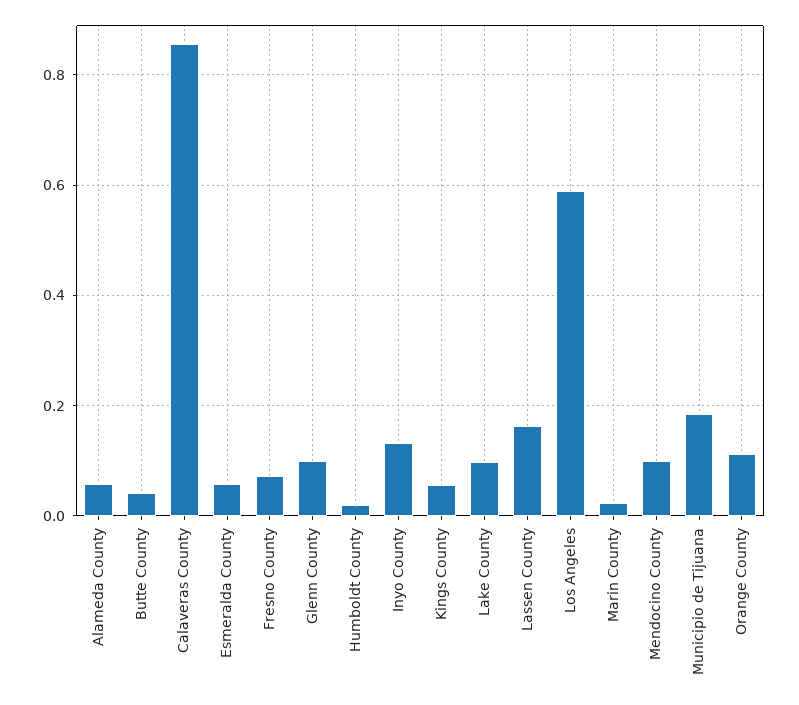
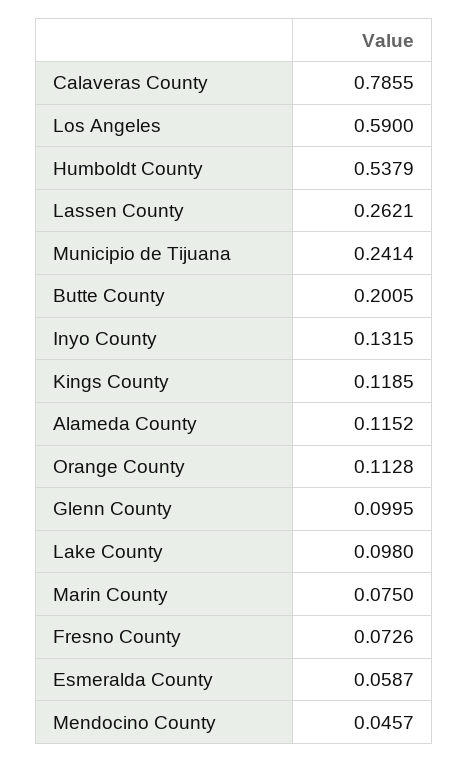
  {
-   "Alameda County": 0.06,
+   "Alameda County": 0.1152,
-   "Butte County": 0.04,
+   "Butte County": 0.2005,
-   "Calaveras County": 0.86,
+   "Calaveras County": 0.7855,
    "Esmeralda County": 0.0587,
    "Fresno County": 0.0726,
    "Glenn County": 0.0995,
-   "Humboldt County": 0.02,
+   "Humboldt County": 0.5379,
    "Inyo County": 0.1315,
-   "Kings County": 0.06,
+   "Kings County": 0.1185,
    "Lake County": 0.098,
-   "Lassen County": 0.16,
+   "Lassen County": 0.2621,
    "Los Angeles": 0.59,
-   "Marin County": 0.02,
+   "Marin County": 0.075,
-   "Mendocino County": 0.1,
+   "Mendocino County": 0.0457,
-   "Municipio de Tijuana": 0.18,
+   "Municipio de Tijuana": 0.2414,
    "Orange County": 0.1128
  }

